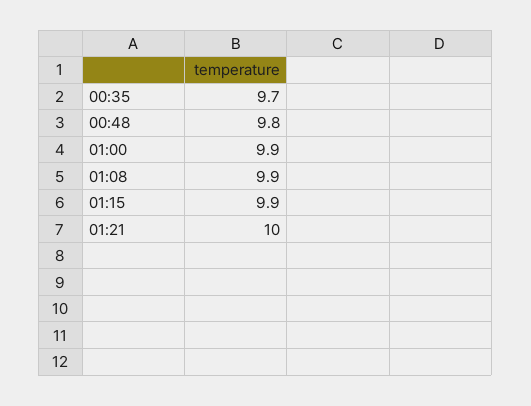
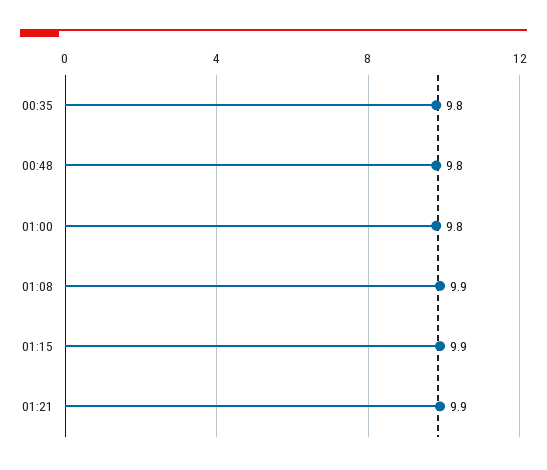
  {
-   "00:35": 9.7,
+   "00:35": 9.8,
    "00:48": 9.8,
-   "01:00": 9.9,
+   "01:00": 9.8,
    "01:08": 9.9,
    "01:15": 9.9,
-   "01:21": 10
+   "01:21": 9.9
  }

